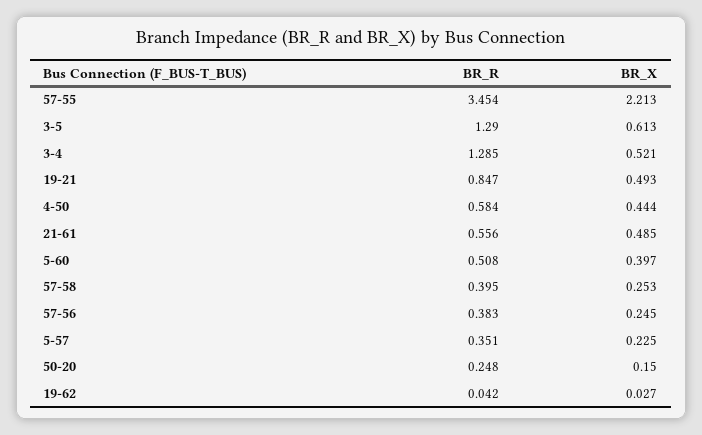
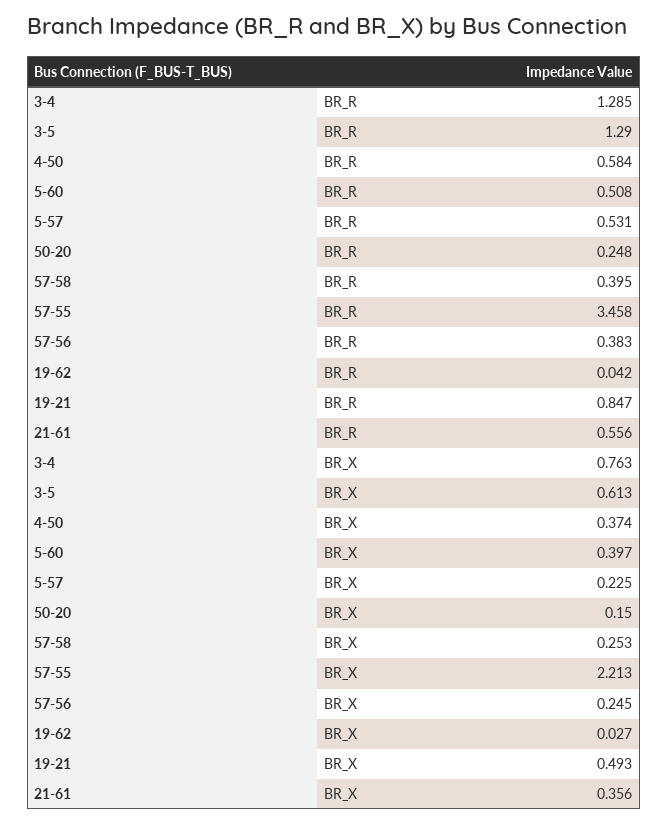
  {
    "BR_R": {
-     "57-55": 3.454,
+     "57-55": 3.458,
      "3-5": 1.29,
      "3-4": 1.285,
      "19-21": 0.847,
      "4-50": 0.584,
      "21-61": 0.556,
      "5-60": 0.508,
      "57-58": 0.395,
      "57-56": 0.383,
-     "5-57": 0.351,
+     "5-57": 0.531,
      "50-20": 0.248,
      "19-62": 0.042
    },
    "BR_X": {
      "57-55": 2.213,
      "3-5": 0.613,
-     "3-4": 0.521,
+     "3-4": 0.763,
      "19-21": 0.493,
-     "4-50": 0.444,
+     "4-50": 0.374,
-     "21-61": 0.485,
+     "21-61": 0.356,
      "5-60": 0.397,
      "57-58": 0.253,
      "57-56": 0.245,
      "5-57": 0.225,
      "50-20": 0.15,
      "19-62": 0.027
    }
  }

